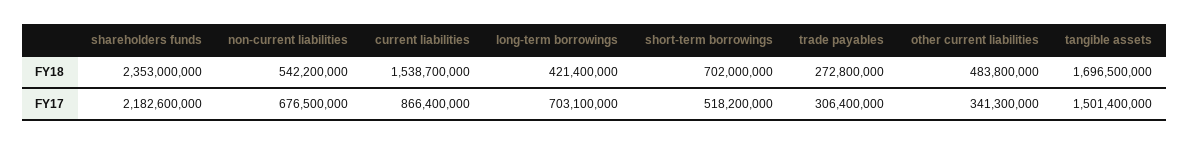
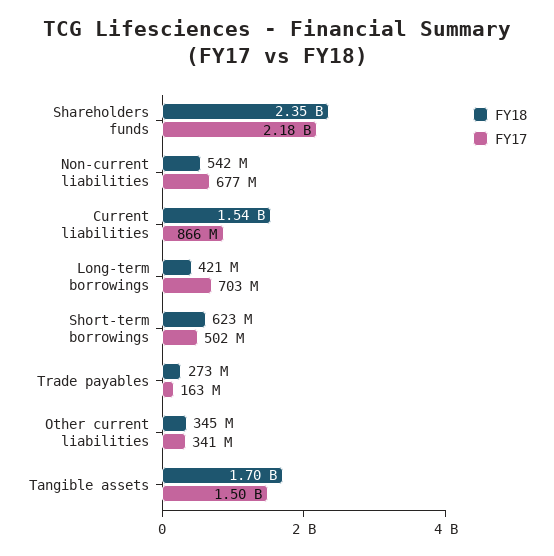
  {
    "FY18": {
      "shareholders funds": 2353000000,
      "non-current liabilities": 542200000,
      "current liabilities": 1538700000,
      "long-term borrowings": 421400000,
-     "short-term borrowings": 702000000,
+     "short-term borrowings": 623000000,
      "trade payables": 272800000,
-     "other current liabilities": 483800000,
+     "other current liabilities": 345000000,
      "tangible assets": 1696500000
    },
    "FY17": {
      "shareholders funds": 2182600000,
      "non-current liabilities": 676500000,
      "current liabilities": 866400000,
      "long-term borrowings": 703100000,
-     "short-term borrowings": 518200000,
+     "short-term borrowings": 502000000,
-     "trade payables": 306400000,
+     "trade payables": 163000000,
      "other current liabilities": 341300000,
      "tangible assets": 1501400000
    }
  }

